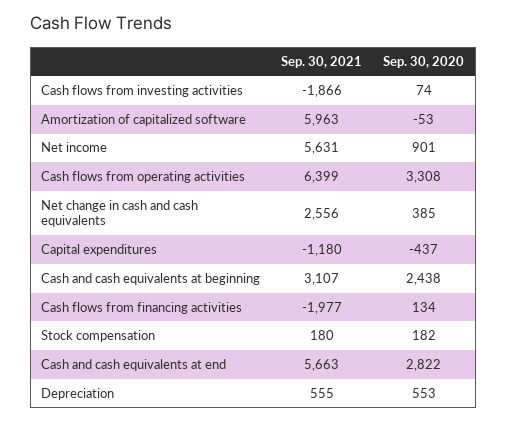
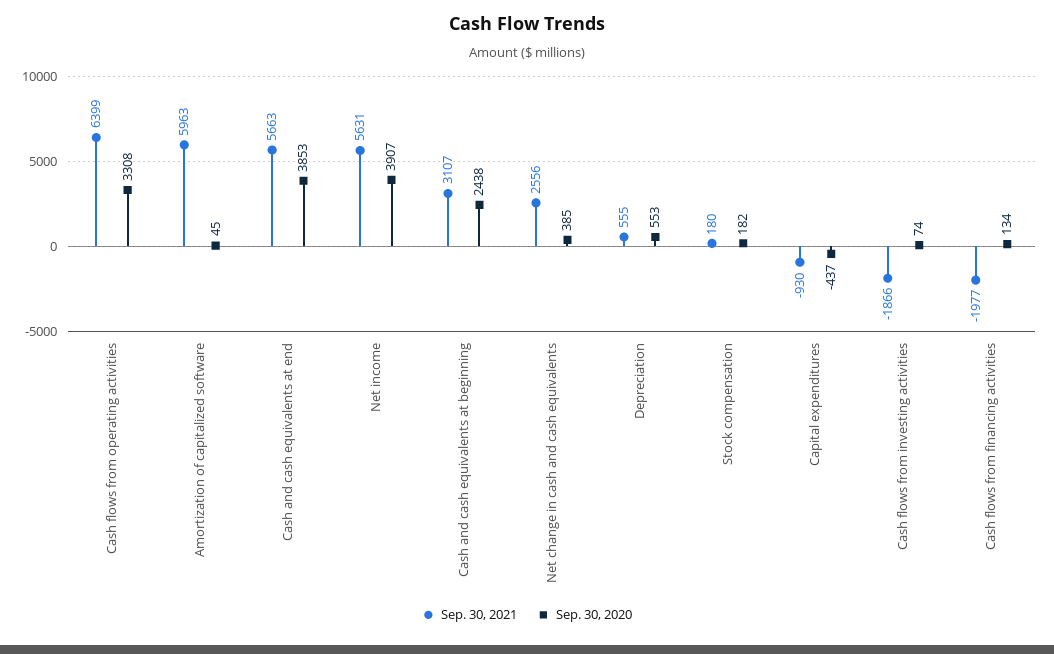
  {
    "Sep. 30, 2021": {
      "Cash flows from investing activities": -1866,
      "Amortization of capitalized software": 5963,
      "Net income": 5631,
      "Cash flows from operating activities": 6399,
      "Net change in cash and cash equivalents": 2556,
-     "Capital expenditures": -1180,
+     "Capital expenditures": -930,
      "Cash and cash equivalents at beginning": 3107,
      "Cash flows from financing activities": -1977,
      "Stock compensation": 180,
      "Cash and cash equivalents at end": 5663,
      "Depreciation": 555
    },
    "Sep. 30, 2020": {
      "Cash flows from investing activities": 74,
-     "Amortization of capitalized software": -53,
+     "Amortization of capitalized software": 45,
-     "Net income": 901,
+     "Net income": 3907,
      "Cash flows from operating activities": 3308,
      "Net change in cash and cash equivalents": 385,
      "Capital expenditures": -437,
      "Cash and cash equivalents at beginning": 2438,
      "Cash flows from financing activities": 134,
      "Stock compensation": 182,
-     "Cash and cash equivalents at end": 2822,
+     "Cash and cash equivalents at end": 3853,
      "Depreciation": 553
    }
  }

